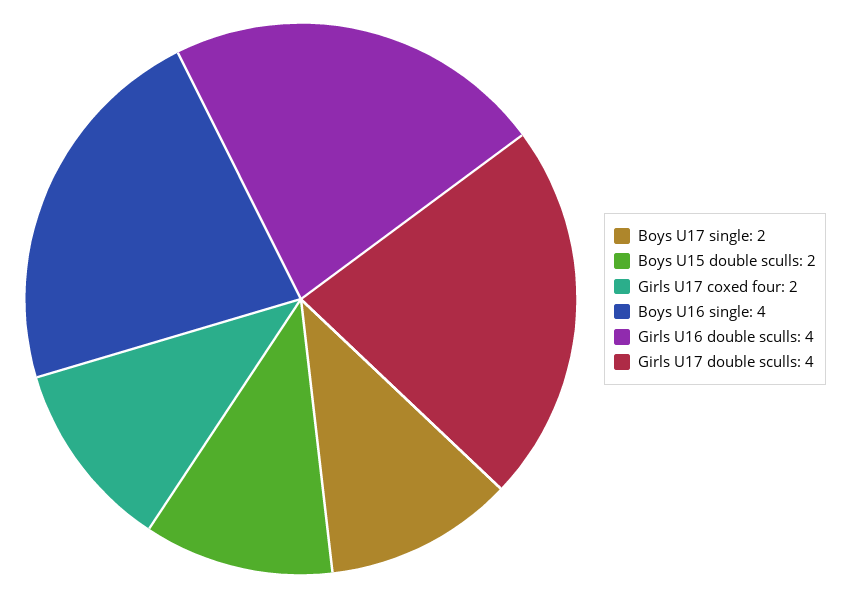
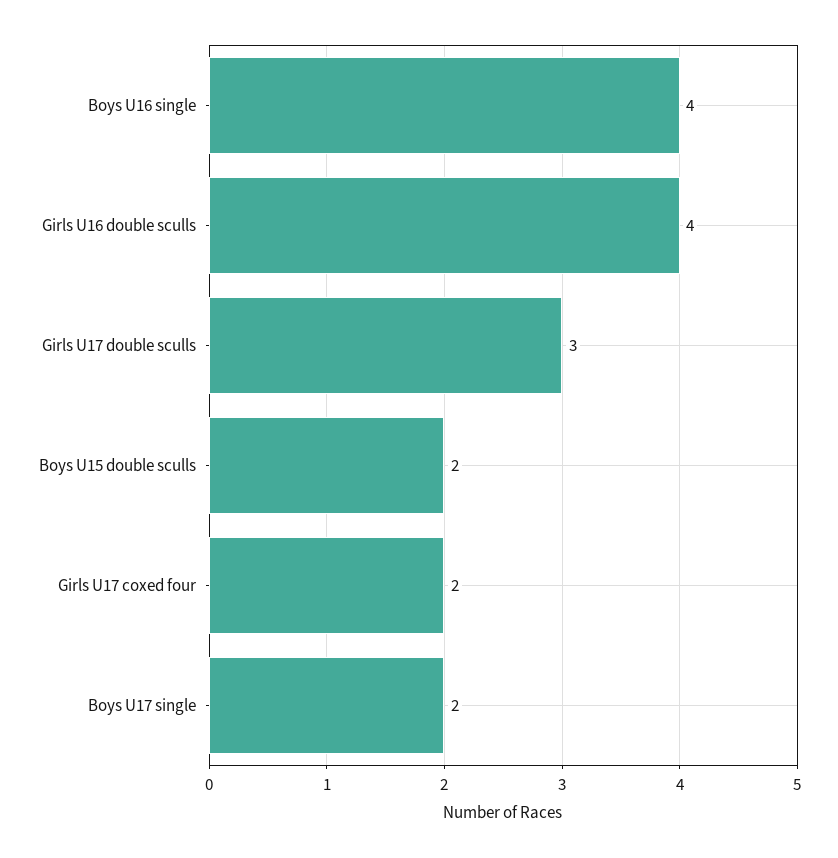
  {
    "Boys U17 single": 2,
    "Boys U15 double sculls": 2,
    "Girls U17 coxed four": 2,
    "Boys U16 single": 4,
    "Girls U16 double sculls": 4,
-   "Girls U17 double sculls": 4
+   "Girls U17 double sculls": 3
  }

